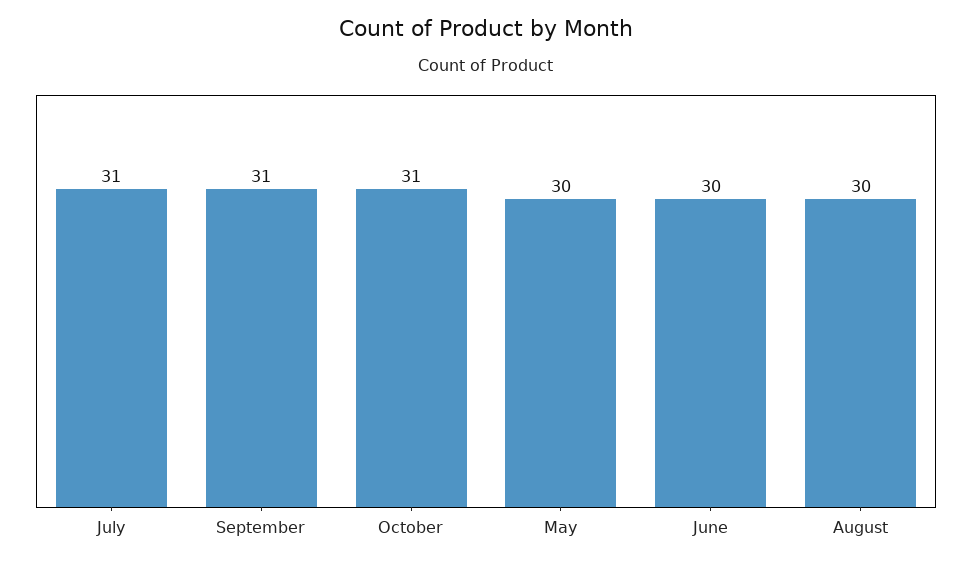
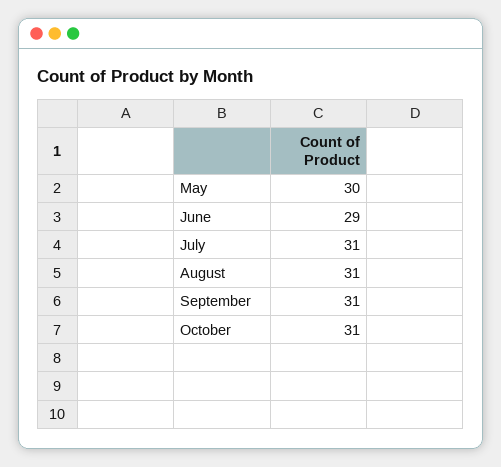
  {
    "July": 31,
    "September": 31,
    "October": 31,
    "May": 30,
-   "June": 30,
+   "June": 29,
-   "August": 30
+   "August": 31
  }

